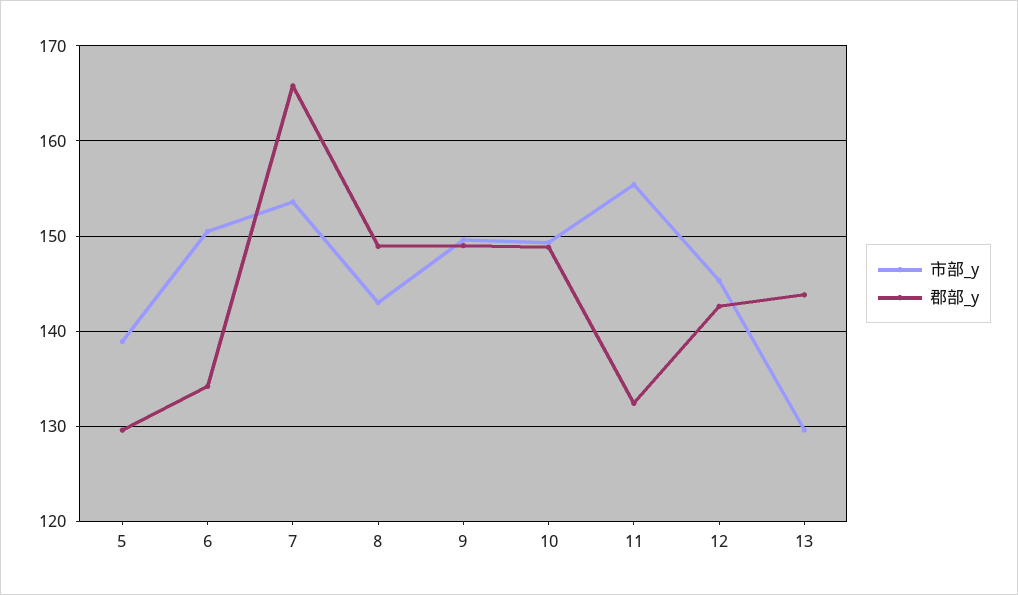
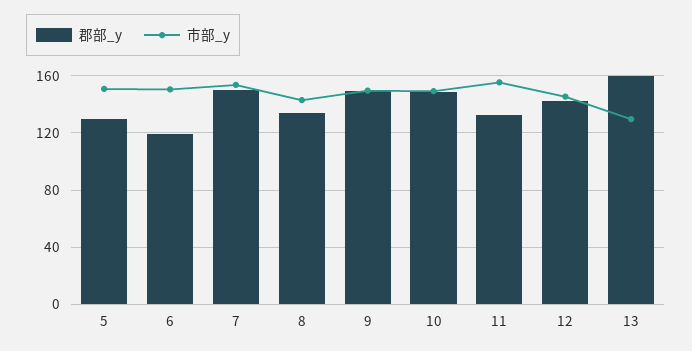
  {
    "市部_y": {
-     "5": 139,
+     "5": 150,
      "6": 151,
      "7": 154,
      "8": 143,
      "9": 150,
      "10": 149,
      "11": 155,
      "12": 145,
      "13": 130
    },
    "郡部_y": {
      "5": 130,
-     "6": 134,
+     "6": 120,
-     "7": 166,
+     "7": 150,
-     "8": 149,
+     "8": 135,
      "9": 149,
      "10": 149,
      "11": 132,
      "12": 143,
-     "13": 144
+     "13": 160
    }
  }

